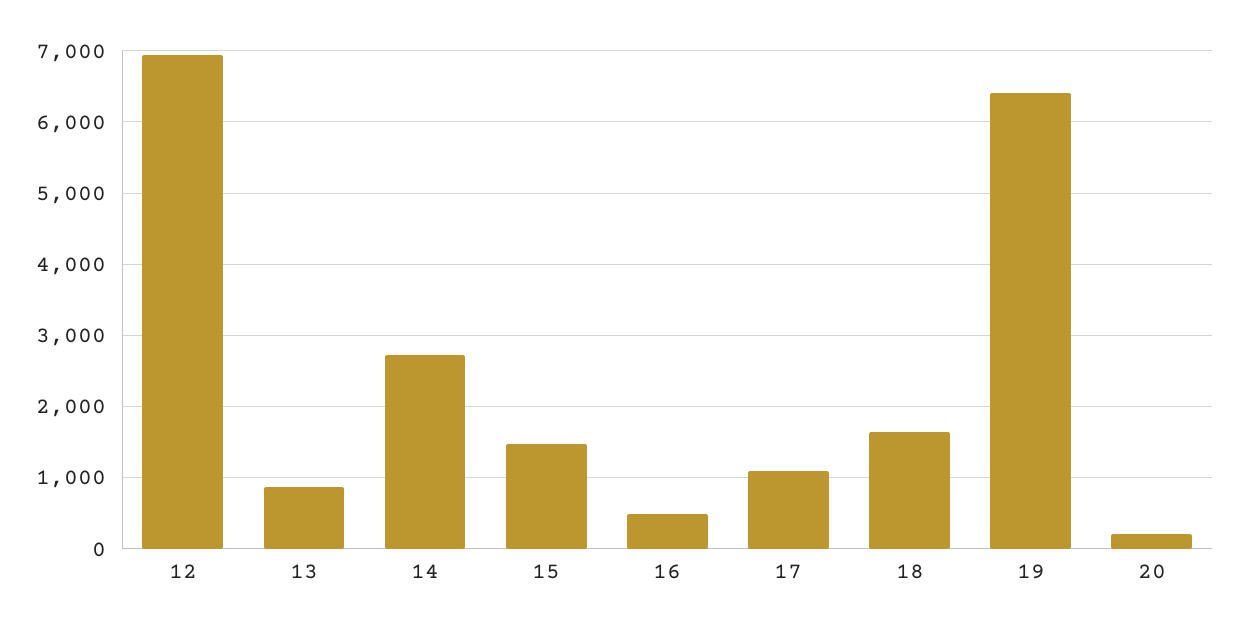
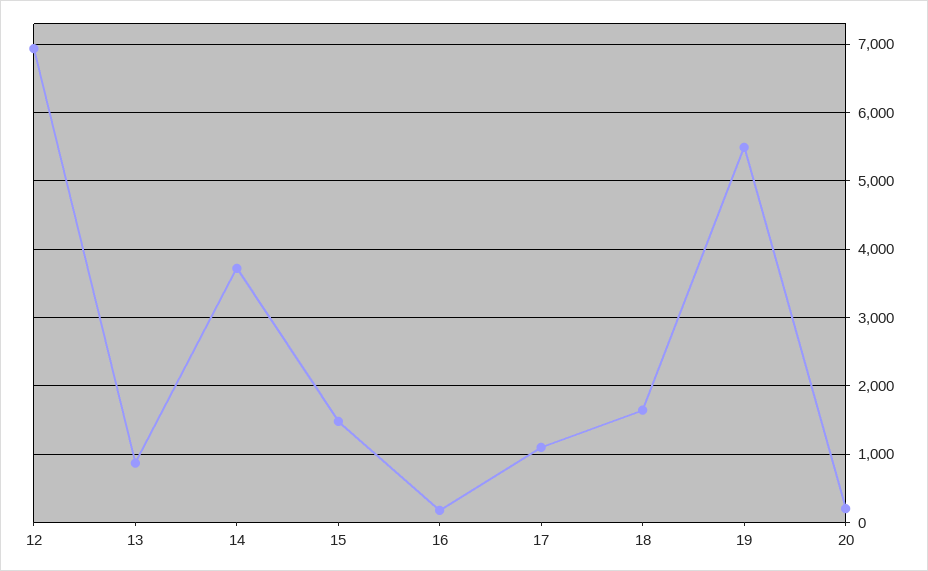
  {
    "12": 6900,
    "13": 900,
-   "14": 2700,
+   "14": 3700,
    "15": 1500,
-   "16": 500,
+   "16": 200,
    "17": 1100,
    "18": 1600,
-   "19": 6400,
+   "19": 5500,
    "20": 200
  }

